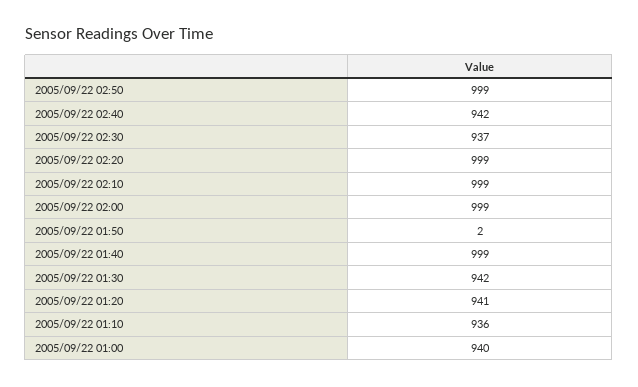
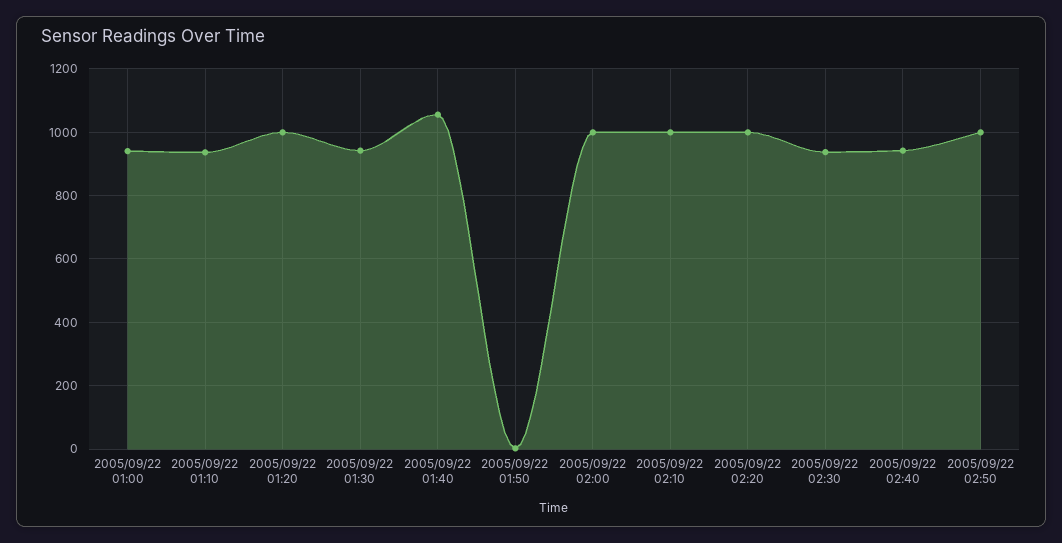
  {
    "2005/09/22 02:50": 999,
    "2005/09/22 02:40": 942,
    "2005/09/22 02:30": 937,
    "2005/09/22 02:20": 999,
    "2005/09/22 02:10": 999,
    "2005/09/22 02:00": 999,
    "2005/09/22 01:50": 2,
-   "2005/09/22 01:40": 999,
+   "2005/09/22 01:40": 1060,
    "2005/09/22 01:30": 942,
-   "2005/09/22 01:20": 941,
+   "2005/09/22 01:20": 1000,
    "2005/09/22 01:10": 936,
    "2005/09/22 01:00": 940
  }

